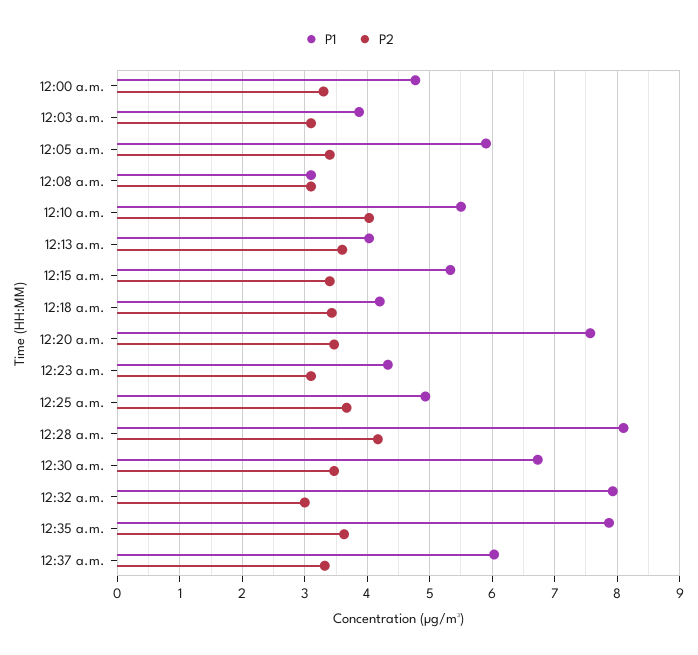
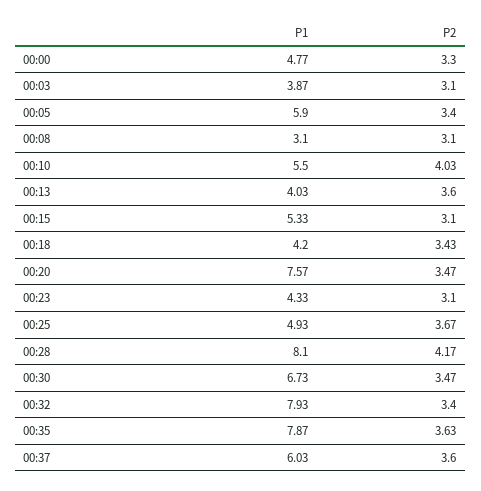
  {
    "P1": {
      "12:00 a.m.": 4.77,
      "12:03 a.m.": 3.87,
      "12:05 a.m.": 5.9,
      "12:08 a.m.": 3.1,
      "12:10 a.m.": 5.5,
      "12:13 a.m.": 4.03,
      "12:15 a.m.": 5.33,
      "12:18 a.m.": 4.2,
      "12:20 a.m.": 7.57,
      "12:23 a.m.": 4.33,
      "12:25 a.m.": 4.93,
      "12:28 a.m.": 8.1,
      "12:30 a.m.": 6.73,
      "12:32 a.m.": 7.93,
      "12:35 a.m.": 7.87,
      "12:37 a.m.": 6.03
    },
    "P2": {
      "12:00 a.m.": 3.3,
      "12:03 a.m.": 3.1,
      "12:05 a.m.": 3.4,
      "12:08 a.m.": 3.1,
      "12:10 a.m.": 4.03,
      "12:13 a.m.": 3.6,
-     "12:15 a.m.": 3.4,
+     "12:15 a.m.": 3.1,
      "12:18 a.m.": 3.43,
      "12:20 a.m.": 3.47,
      "12:23 a.m.": 3.1,
      "12:25 a.m.": 3.67,
      "12:28 a.m.": 4.17,
      "12:30 a.m.": 3.47,
-     "12:32 a.m.": 3,
+     "12:32 a.m.": 3.4,
      "12:35 a.m.": 3.63,
-     "12:37 a.m.": 3.3
+     "12:37 a.m.": 3.6
    }
  }

